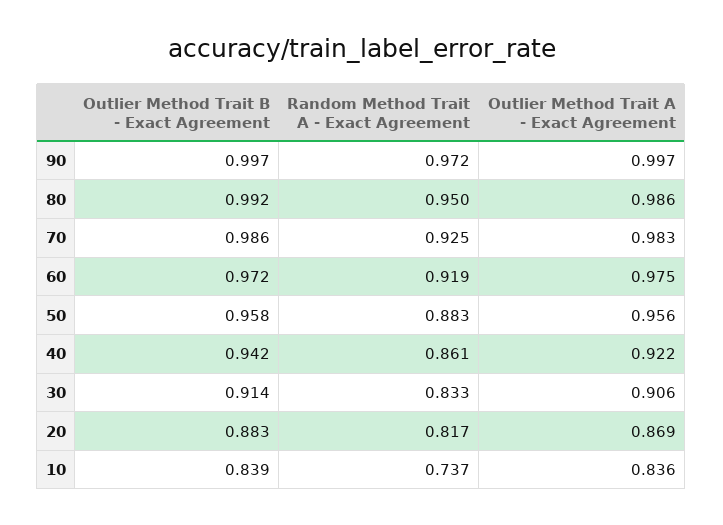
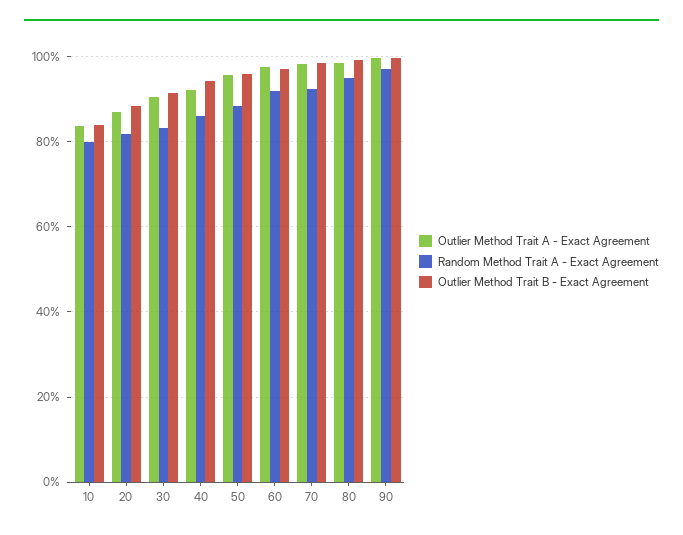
  {
    "Outlier Method Trait B - Exact Agreement": {
      "90": 0.997,
      "80": 0.992,
      "70": 0.986,
      "60": 0.972,
      "50": 0.958,
      "40": 0.942,
      "30": 0.914,
      "20": 0.883,
      "10": 0.839
    },
    "Random Method Trait A - Exact Agreement": {
      "90": 0.972,
      "80": 0.95,
      "70": 0.925,
      "60": 0.919,
      "50": 0.883,
      "40": 0.861,
      "30": 0.833,
      "20": 0.817,
-     "10": 0.737
+     "10": 0.8
    },
    "Outlier Method Trait A - Exact Agreement": {
      "90": 0.997,
      "80": 0.986,
      "70": 0.983,
      "60": 0.975,
      "50": 0.956,
      "40": 0.922,
      "30": 0.906,
      "20": 0.869,
      "10": 0.836
    }
  }

